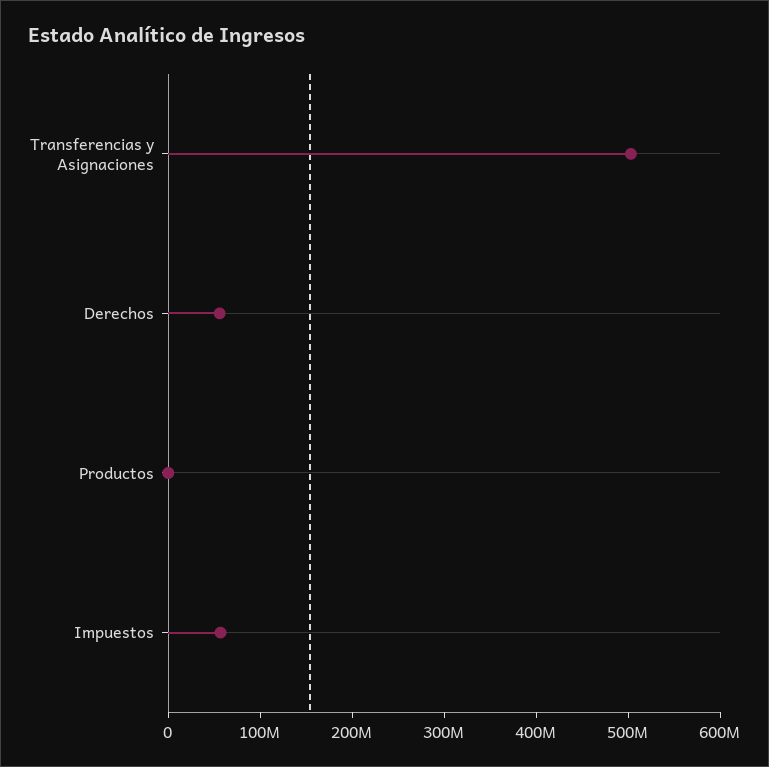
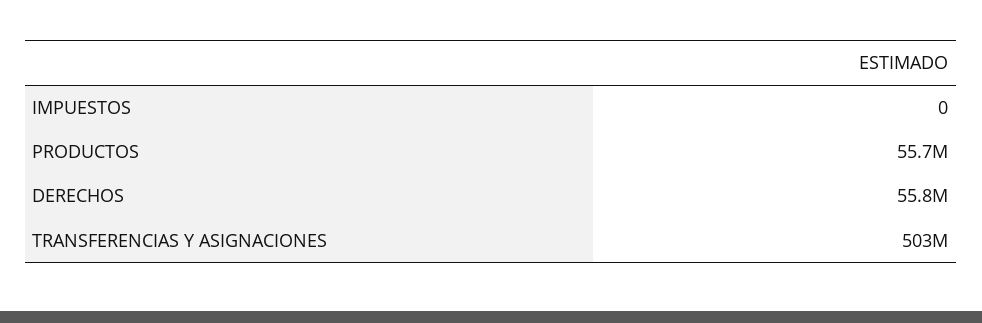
  {
    "Transferencias y Asignaciones": 503000000,
    "Derechos": 55800000,
-   "Productos": 0,
+   "Productos": 55700000,
-   "Impuestos": 60000000
+   "Impuestos": 0
  }

